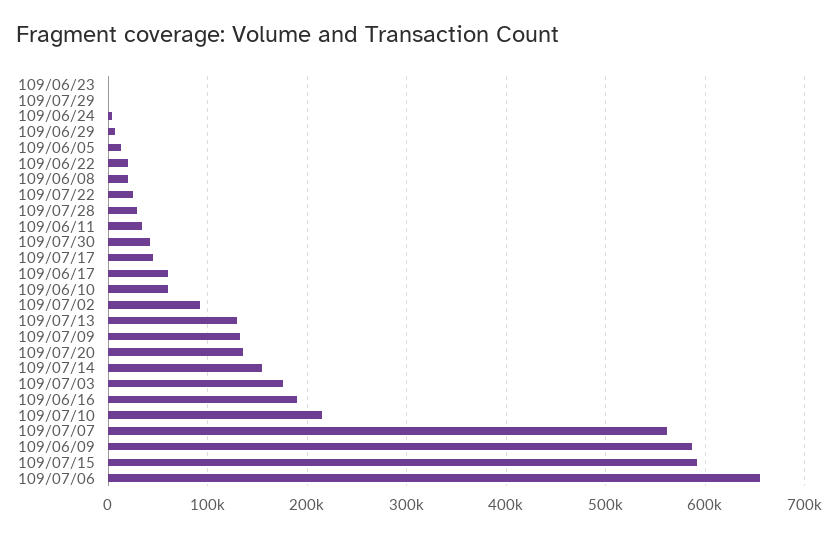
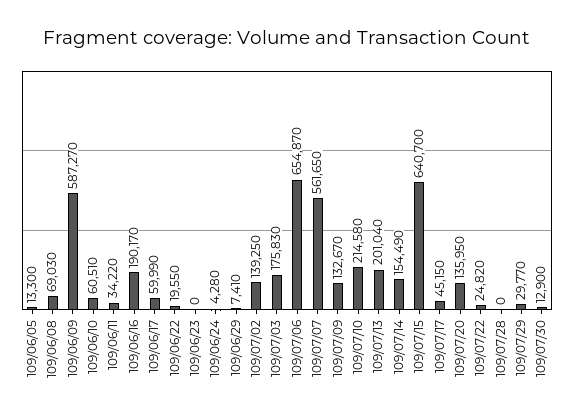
  {
    "109/06/23": 0,
-   "109/07/29": 0,
+   "109/07/29": 29770,
    "109/06/24": 4280,
    "109/06/29": 7410,
    "109/06/05": 13300,
    "109/06/22": 19550,
-   "109/06/08": 20000,
+   "109/06/08": 69030,
    "109/07/22": 24820,
-   "109/07/28": 30000,
+   "109/07/28": 0,
    "109/06/11": 34220,
-   "109/07/30": 40000,
+   "109/07/30": 12900,
    "109/07/17": 45150,
    "109/06/17": 59990,
    "109/06/10": 60510,
-   "109/07/02": 90000,
+   "109/07/02": 139250,
-   "109/07/13": 130000,
+   "109/07/13": 201040,
    "109/07/09": 132670,
    "109/07/20": 135950,
    "109/07/14": 154490,
    "109/07/03": 175830,
    "109/06/16": 190170,
    "109/07/10": 214580,
    "109/07/07": 561650,
    "109/06/09": 587270,
-   "109/07/15": 590000,
+   "109/07/15": 640700,
    "109/07/06": 654870
  }

